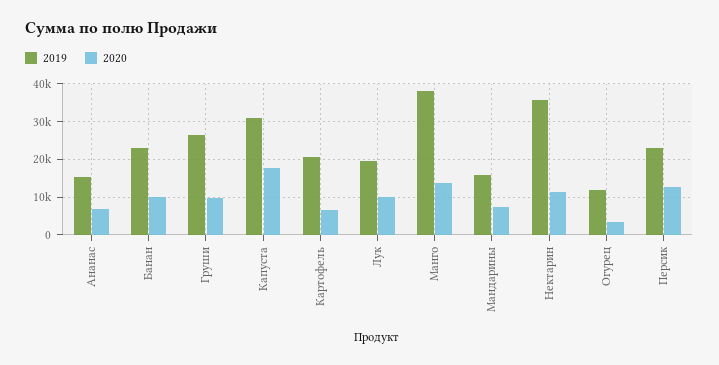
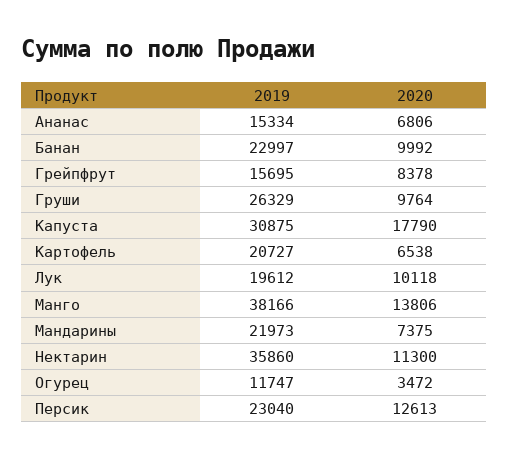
  {
    "2019": {
      "Ананас": 15334,
      "Банан": 22997,
      "Груши": 26329,
      "Капуста": 30875,
      "Картофель": 20727,
      "Лук": 19612,
      "Манго": 38166,
-     "Мандарины": 16000,
+     "Мандарины": 21973,
      "Нектарин": 35860,
      "Огурец": 11747,
-     "Персик": 23040
+     "Персик": 23040,
+     "Грейпфрут": 15695
    },
    "2020": {
      "Ананас": 6806,
      "Банан": 9992,
      "Груши": 9764,
      "Капуста": 17790,
      "Картофель": 6538,
      "Лук": 10118,
      "Манго": 13806,
      "Мандарины": 7375,
      "Нектарин": 11300,
      "Огурец": 3472,
-     "Персик": 12613
+     "Персик": 12613,
+     "Грейпфрут": 8378
    }
  }

